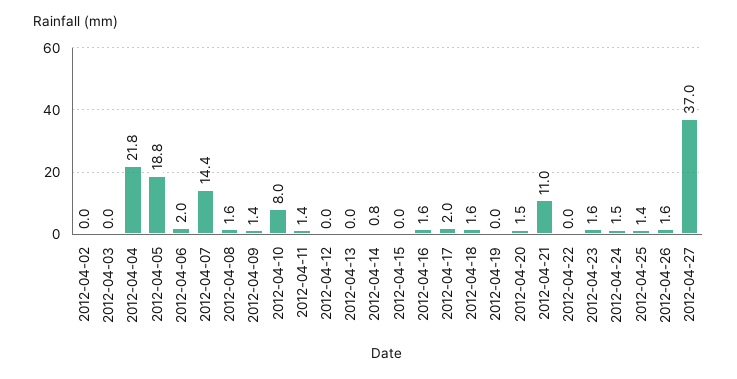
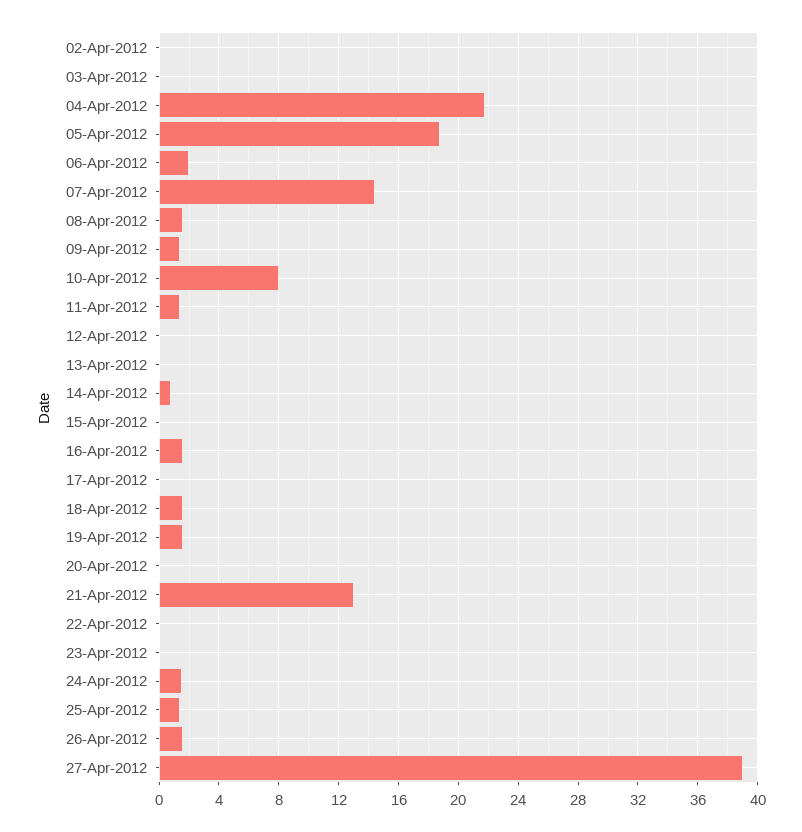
  {
    "2012-04-02": 0,
    "2012-04-03": 0,
    "2012-04-04": 21.8,
    "2012-04-05": 18.8,
    "2012-04-06": 2,
    "2012-04-07": 14.4,
    "2012-04-08": 1.6,
    "2012-04-09": 1.4,
    "2012-04-10": 8,
    "2012-04-11": 1.4,
    "2012-04-12": 0,
    "2012-04-13": 0,
    "2012-04-14": 0.8,
    "2012-04-15": 0,
    "2012-04-16": 1.6,
-   "2012-04-17": 2,
+   "2012-04-17": 0,
    "2012-04-18": 1.6,
-   "2012-04-19": 0,
+   "2012-04-19": 1.5,
-   "2012-04-20": 1.5,
+   "2012-04-20": 0,
-   "2012-04-21": 11,
+   "2012-04-21": 13,
    "2012-04-22": 0,
-   "2012-04-23": 1.6,
+   "2012-04-23": 0,
    "2012-04-24": 1.5,
    "2012-04-25": 1.4,
    "2012-04-26": 1.6,
-   "2012-04-27": 37
+   "2012-04-27": 39
  }

